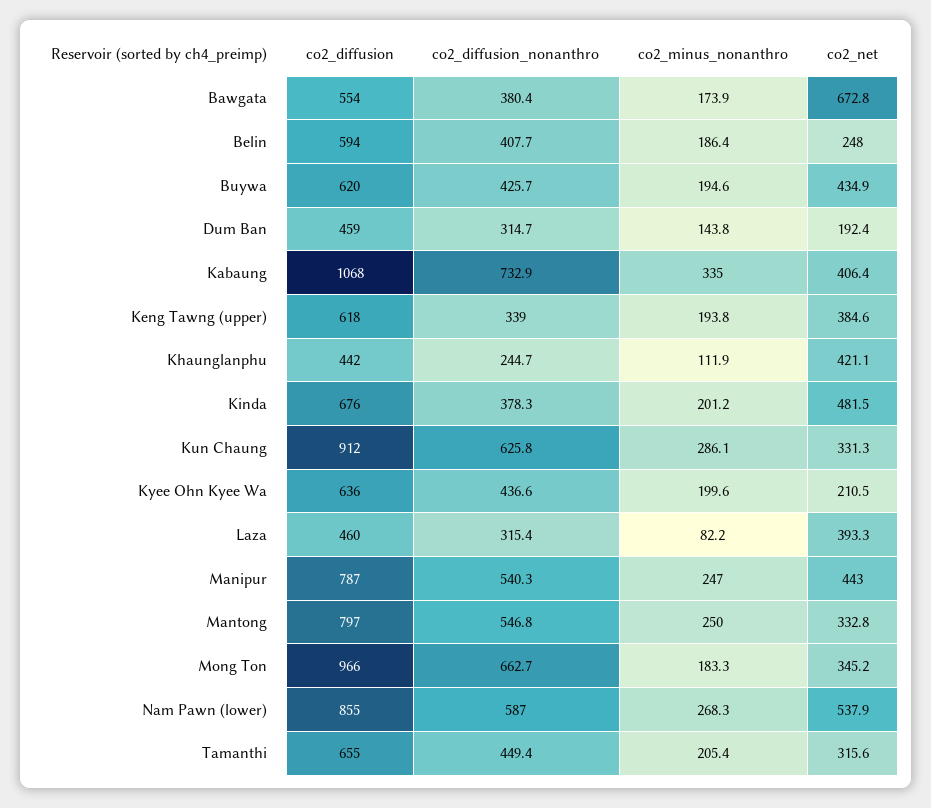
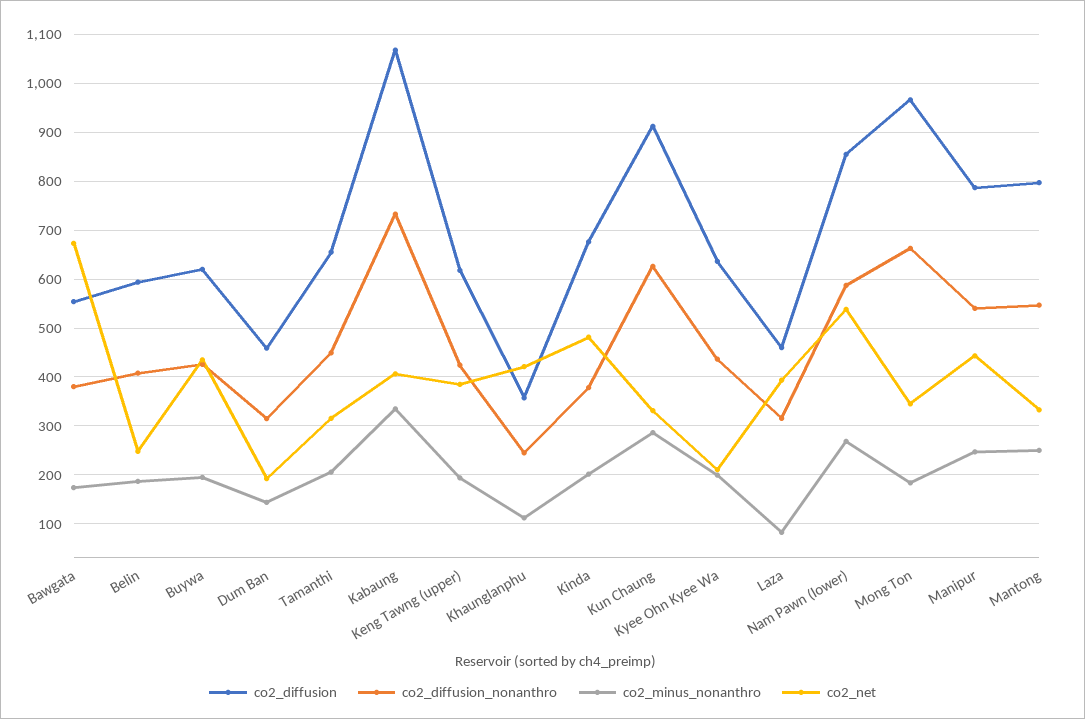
  {
    "co2_diffusion": {
      "Bawgata": 554,
      "Belin": 594,
      "Buywa": 620,
      "Dum Ban": 459,
      "Kabaung": 1068,
      "Keng Tawng (upper)": 618,
-     "Khaunglanphu": 442,
+     "Khaunglanphu": 360,
      "Kinda": 676,
      "Kun Chaung": 912,
      "Kyee Ohn Kyee Wa": 636,
      "Laza": 460,
      "Manipur": 787,
      "Mantong": 797,
      "Mong Ton": 966,
      "Nam Pawn (lower)": 855,
      "Tamanthi": 655
    },
    "co2_diffusion_nonanthro": {
      "Bawgata": 380.4,
      "Belin": 407.7,
      "Buywa": 425.7,
      "Dum Ban": 314.7,
      "Kabaung": 732.9,
-     "Keng Tawng (upper)": 339,
+     "Keng Tawng (upper)": 420,
      "Khaunglanphu": 244.7,
      "Kinda": 378.3,
      "Kun Chaung": 625.8,
      "Kyee Ohn Kyee Wa": 436.6,
      "Laza": 315.4,
      "Manipur": 540.3,
      "Mantong": 546.8,
      "Mong Ton": 662.7,
      "Nam Pawn (lower)": 587,
      "Tamanthi": 449.4
    },
    "co2_minus_nonanthro": {
      "Bawgata": 173.9,
      "Belin": 186.4,
      "Buywa": 194.6,
      "Dum Ban": 143.8,
      "Kabaung": 335,
      "Keng Tawng (upper)": 193.8,
      "Khaunglanphu": 111.9,
      "Kinda": 201.2,
      "Kun Chaung": 286.1,
      "Kyee Ohn Kyee Wa": 199.6,
      "Laza": 82.2,
      "Manipur": 247,
      "Mantong": 250,
      "Mong Ton": 183.3,
      "Nam Pawn (lower)": 268.3,
      "Tamanthi": 205.4
    },
    "co2_net": {
      "Bawgata": 672.8,
      "Belin": 248,
      "Buywa": 434.9,
      "Dum Ban": 192.4,
      "Kabaung": 406.4,
      "Keng Tawng (upper)": 384.6,
      "Khaunglanphu": 421.1,
      "Kinda": 481.5,
      "Kun Chaung": 331.3,
      "Kyee Ohn Kyee Wa": 210.5,
      "Laza": 393.3,
      "Manipur": 443,
      "Mantong": 332.8,
      "Mong Ton": 345.2,
      "Nam Pawn (lower)": 537.9,
      "Tamanthi": 315.6
    }
  }

